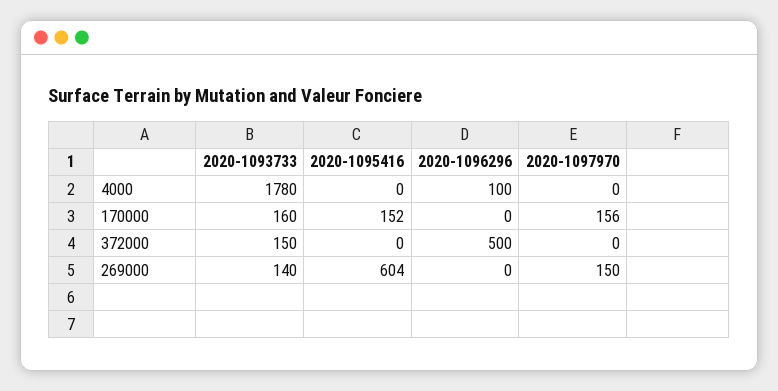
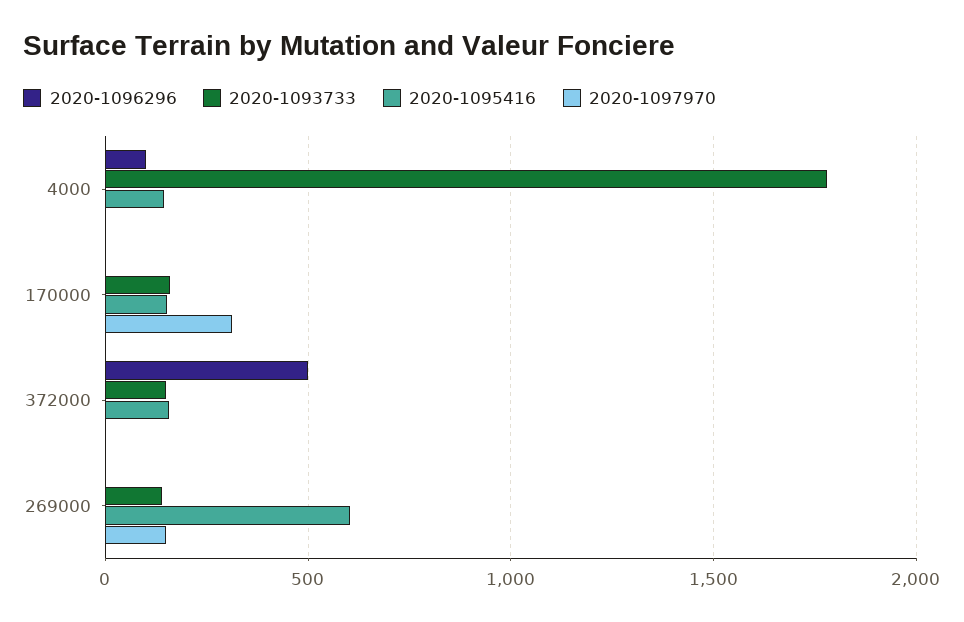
  {
    "2020-1093733": {
      "4000": 1780,
      "170000": 160,
      "372000": 150,
      "269000": 140
    },
    "2020-1095416": {
-     "4000": 0,
+     "4000": 150,
      "170000": 152,
-     "372000": 0,
+     "372000": 150,
      "269000": 604
    },
    "2020-1096296": {
      "4000": 100,
      "170000": 0,
      "372000": 500,
      "269000": 0
    },
    "2020-1097970": {
      "4000": 0,
-     "170000": 156,
+     "170000": 300,
      "372000": 0,
      "269000": 150
    }
  }

